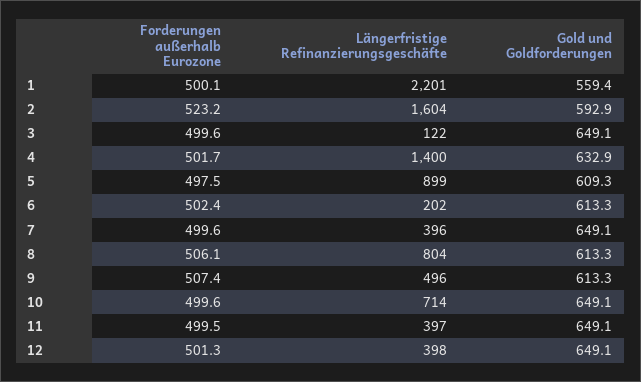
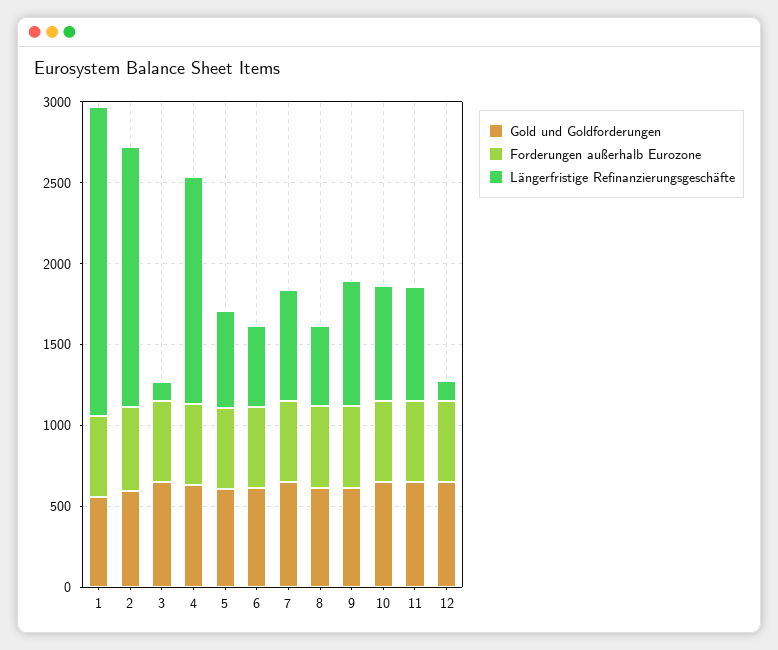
  {
    "Forderungen außerhalb Eurozone": {
      "1": 500.1,
      "2": 523.2,
      "3": 499.6,
      "4": 501.7,
      "5": 497.5,
      "6": 502.4,
      "7": 499.6,
      "8": 506.1,
      "9": 507.4,
      "10": 499.6,
      "11": 499.5,
      "12": 501.3
    },
    "Längerfristige Refinanzierungsgeschäfte": {
-     "1": 2201,
+     "1": 1900,
      "2": 1604,
      "3": 122,
      "4": 1400,
-     "5": 899,
+     "5": 600,
-     "6": 202,
+     "6": 500,
-     "7": 396,
+     "7": 700,
-     "8": 804,
+     "8": 500,
-     "9": 496,
+     "9": 800,
      "10": 714,
-     "11": 397,
+     "11": 700,
-     "12": 398
+     "12": 100
    },
    "Gold und Goldforderungen": {
      "1": 559.4,
      "2": 592.9,
      "3": 649.1,
      "4": 632.9,
      "5": 609.3,
      "6": 613.3,
      "7": 649.1,
      "8": 613.3,
      "9": 613.3,
      "10": 649.1,
      "11": 649.1,
      "12": 649.1
    }
  }

